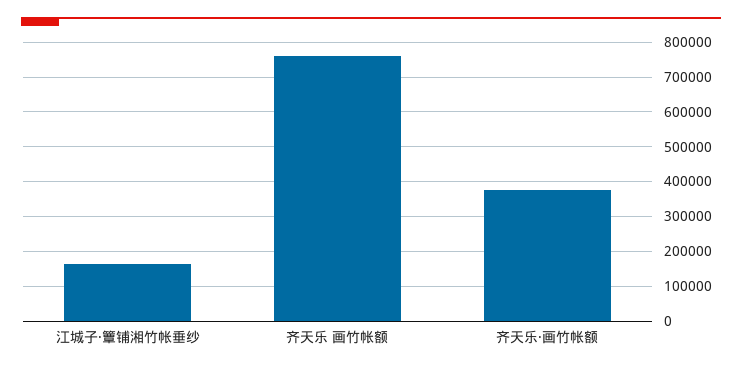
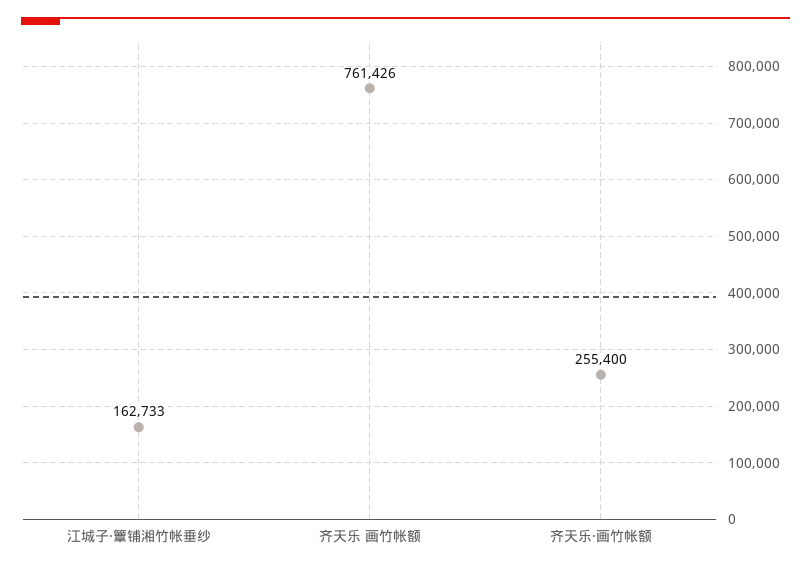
  {
    "江城子·簟铺湘竹帐垂纱": 162733,
    "齐天乐 画竹帐额": 761426,
-   "齐天乐·画竹帐额": 380000
+   "齐天乐·画竹帐额": 255400
  }

